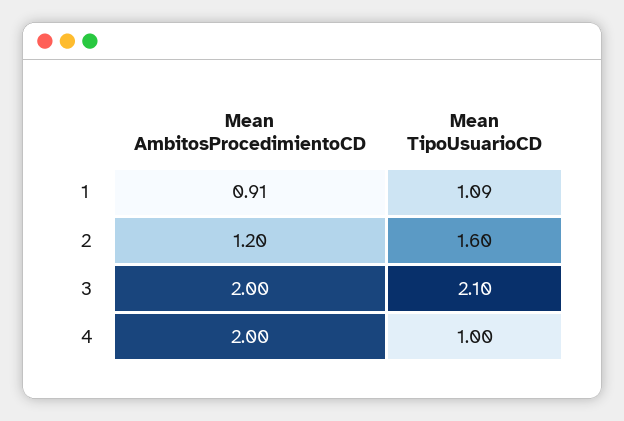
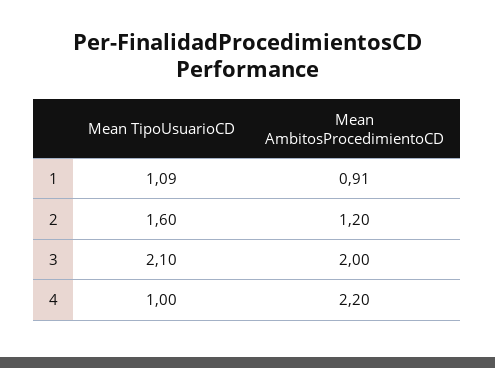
  {
    "Mean AmbitosProcedimientoCD": {
      "1": 0.91,
      "2": 1.2,
      "3": 2,
-     "4": 2
+     "4": 2.2
    },
    "Mean TipoUsuarioCD": {
      "1": 1.09,
      "2": 1.6,
      "3": 2.1,
      "4": 1
    }
  }

